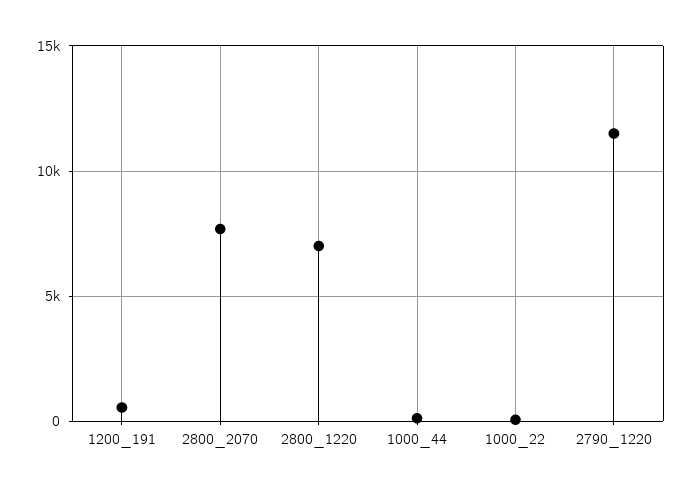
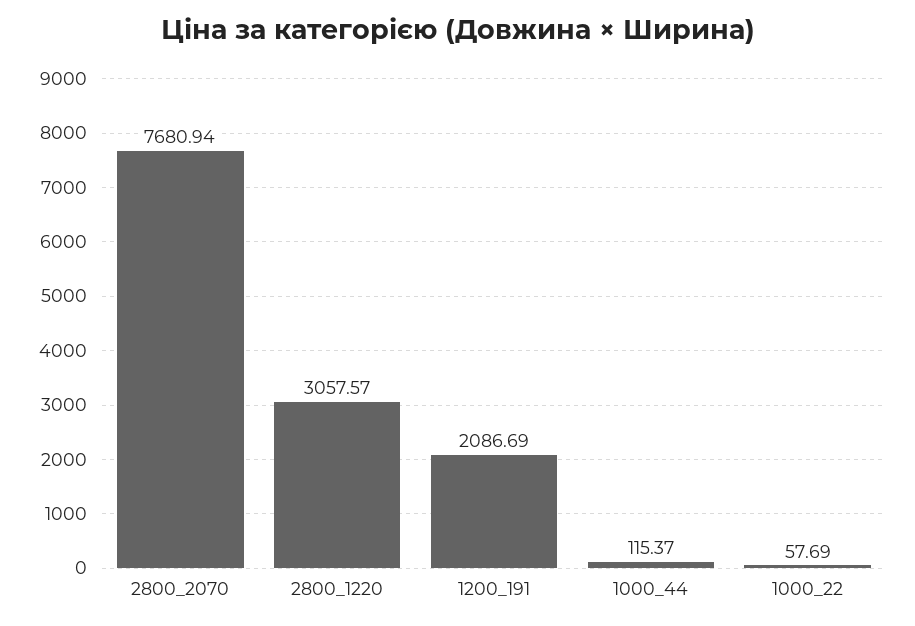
  {
-   "1200_191": 500,
+   "1200_191": 2086.69,
    "2800_2070": 7680.94,
-   "2800_1220": 7000,
+   "2800_1220": 3057.57,
    "1000_44": 115.37,
-   "1000_22": 57.69,
+   "1000_22": 57.69
-   "2790_1220": 11500
  }

